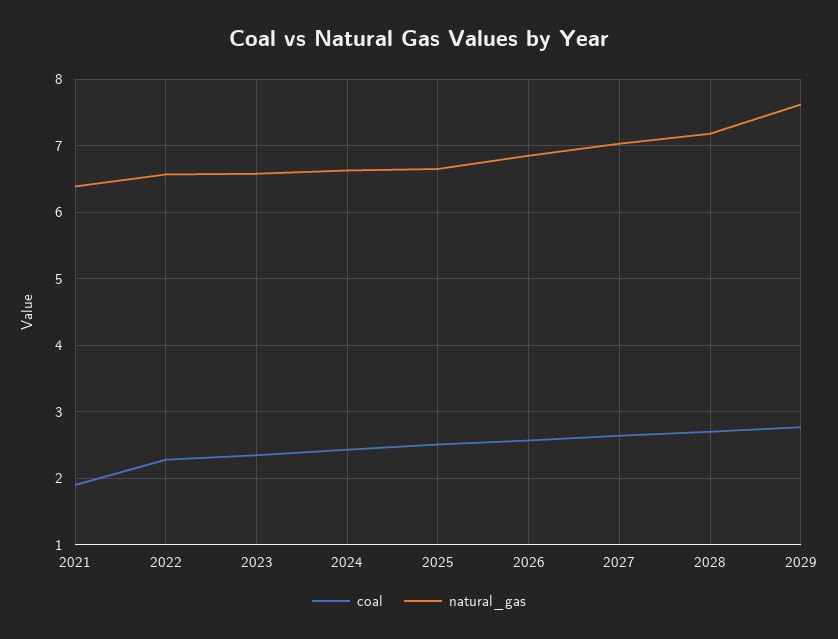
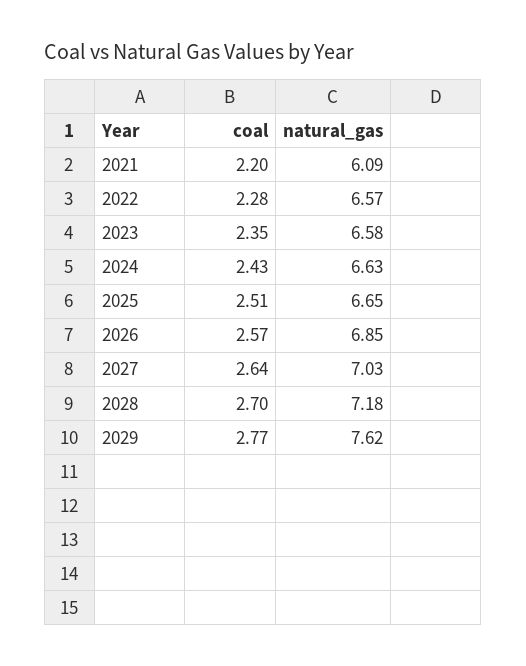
  {
    "coal": {
-     "2021": 1.9,
+     "2021": 2.2,
      "2022": 2.28,
      "2023": 2.35,
      "2024": 2.43,
      "2025": 2.51,
      "2026": 2.57,
      "2027": 2.64,
      "2028": 2.7,
      "2029": 2.77
    },
    "natural_gas": {
-     "2021": 6.4,
+     "2021": 6.09,
      "2022": 6.57,
      "2023": 6.58,
      "2024": 6.63,
      "2025": 6.65,
      "2026": 6.85,
      "2027": 7.03,
      "2028": 7.18,
      "2029": 7.62
    }
  }

